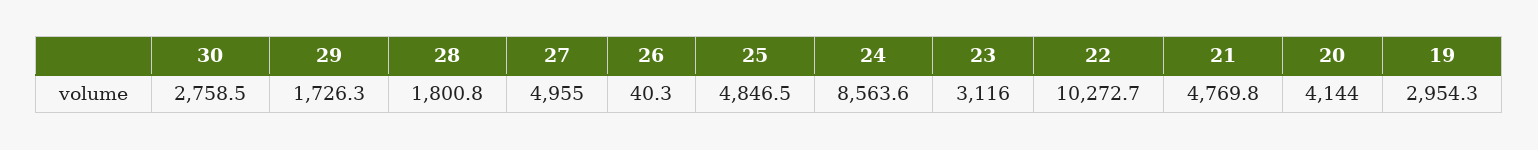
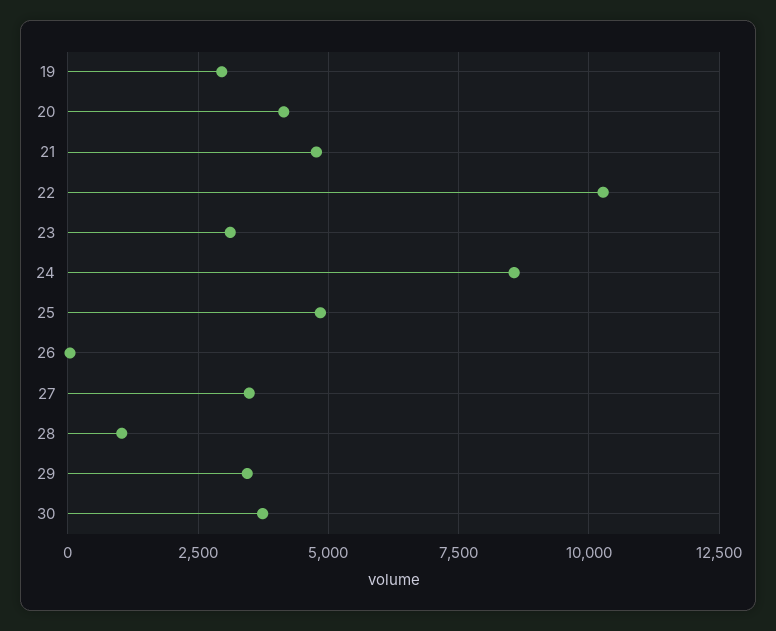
  {
-   "30": 2758.5,
+   "30": 3750,
-   "29": 1726.3,
+   "29": 3500,
-   "28": 1800.8,
+   "28": 1000,
-   "27": 4955,
+   "27": 3500,
    "26": 40.3,
    "25": 4846.5,
    "24": 8563.6,
    "23": 3116,
    "22": 10272.7,
    "21": 4769.8,
    "20": 4144,
    "19": 2954.3
  }

